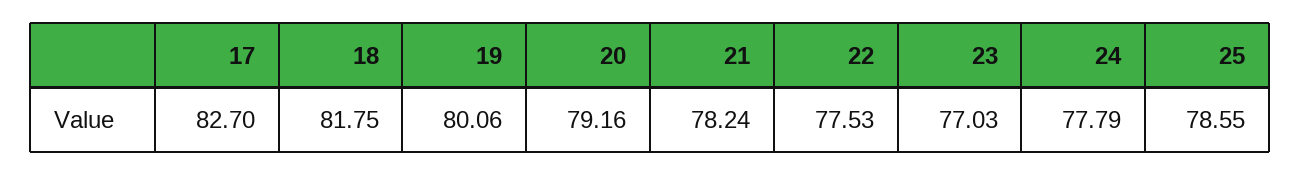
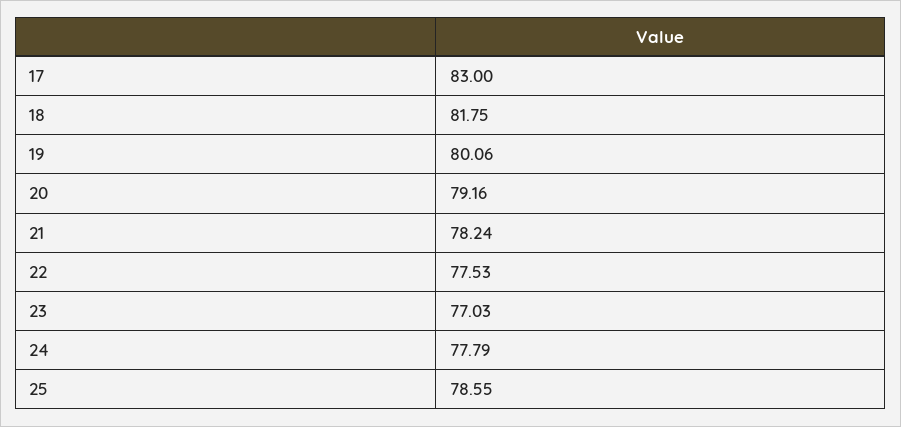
  {
-   "17": 82.7,
+   "17": 83,
    "18": 81.75,
    "19": 80.06,
    "20": 79.16,
    "21": 78.24,
    "22": 77.53,
    "23": 77.03,
    "24": 77.79,
    "25": 78.55
  }

